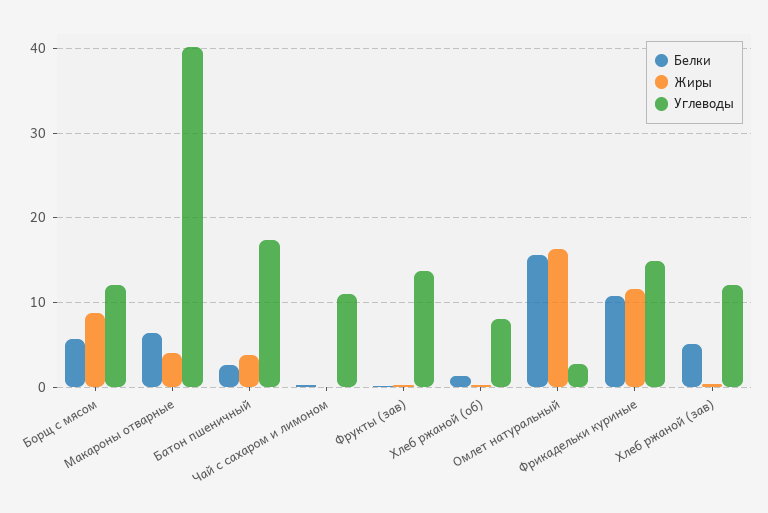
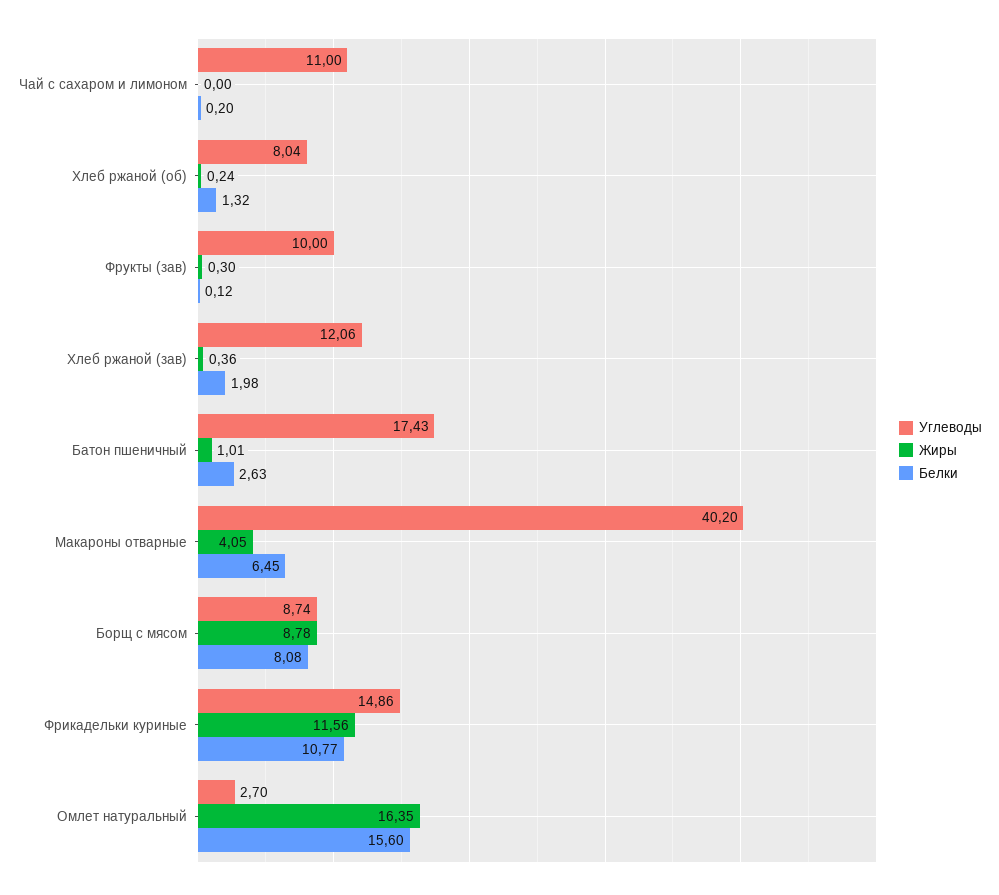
  {
    "Белки": {
-     "Борщ с мясом": 6,
+     "Борщ с мясом": 8.08,
      "Макароны отварные": 6.45,
      "Батон пшеничный": 2.63,
      "Чай с сахаром и лимоном": 0.2,
      "Фрукты (зав)": 0.12,
      "Хлеб ржаной (об)": 1.32,
      "Омлет натуральный": 15.6,
      "Фрикадельки куриные": 10.77,
-     "Хлеб ржаной (зав)": 5
+     "Хлеб ржаной (зав)": 1.98
    },
    "Жиры": {
      "Борщ с мясом": 8.78,
      "Макароны отварные": 4.05,
-     "Батон пшеничный": 4,
+     "Батон пшеничный": 1.01,
      "Чай с сахаром и лимоном": 0,
      "Фрукты (зав)": 0.3,
      "Хлеб ржаной (об)": 0.24,
      "Омлет натуральный": 16.35,
      "Фрикадельки куриные": 11.56,
      "Хлеб ржаной (зав)": 0.36
    },
    "Углеводы": {
-     "Борщ с мясом": 12,
+     "Борщ с мясом": 8.74,
      "Макароны отварные": 40.2,
      "Батон пшеничный": 17.43,
      "Чай с сахаром и лимоном": 11,
-     "Фрукты (зав)": 14,
+     "Фрукты (зав)": 10,
      "Хлеб ржаной (об)": 8.04,
      "Омлет натуральный": 2.7,
      "Фрикадельки куриные": 14.86,
      "Хлеб ржаной (зав)": 12.06
    }
  }

